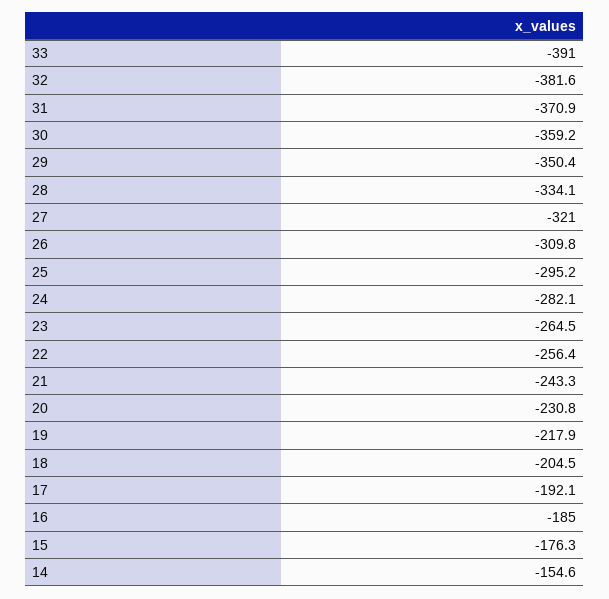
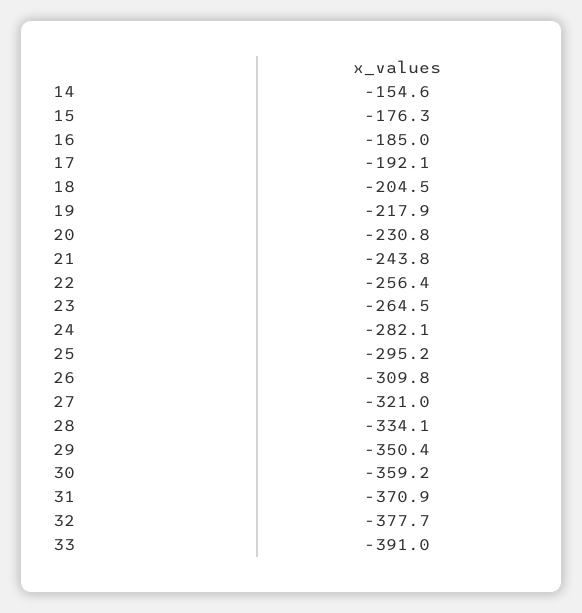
  {
    "33": -391,
-   "32": -381.6,
+   "32": -377.7,
    "31": -370.9,
    "30": -359.2,
    "29": -350.4,
    "28": -334.1,
    "27": -321,
    "26": -309.8,
    "25": -295.2,
    "24": -282.1,
    "23": -264.5,
    "22": -256.4,
-   "21": -243.3,
+   "21": -243.8,
    "20": -230.8,
    "19": -217.9,
    "18": -204.5,
    "17": -192.1,
    "16": -185,
    "15": -176.3,
    "14": -154.6
  }

